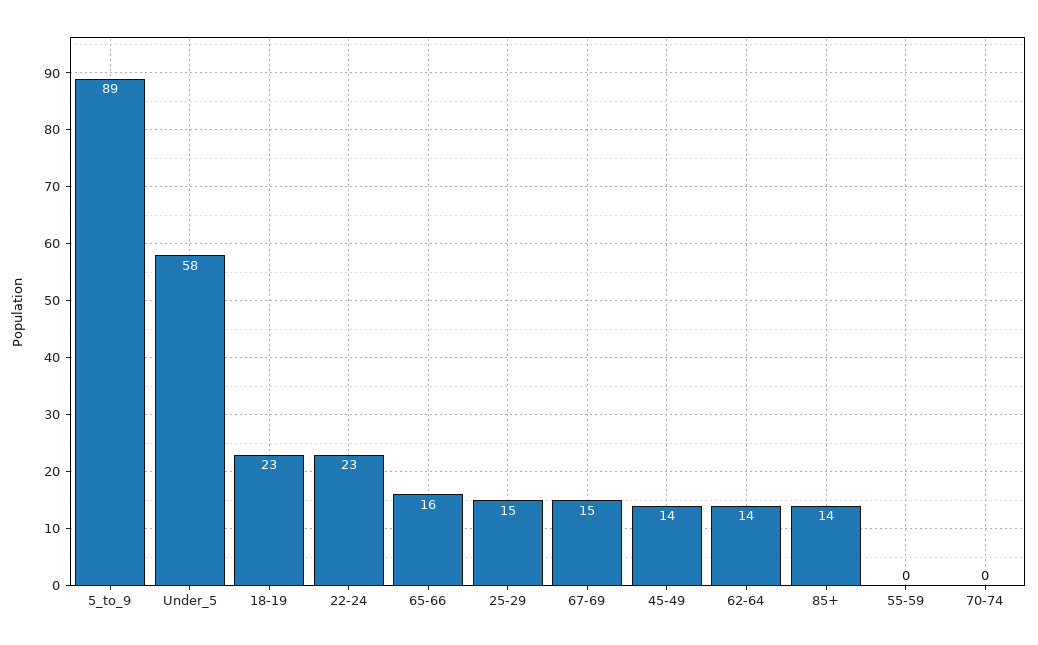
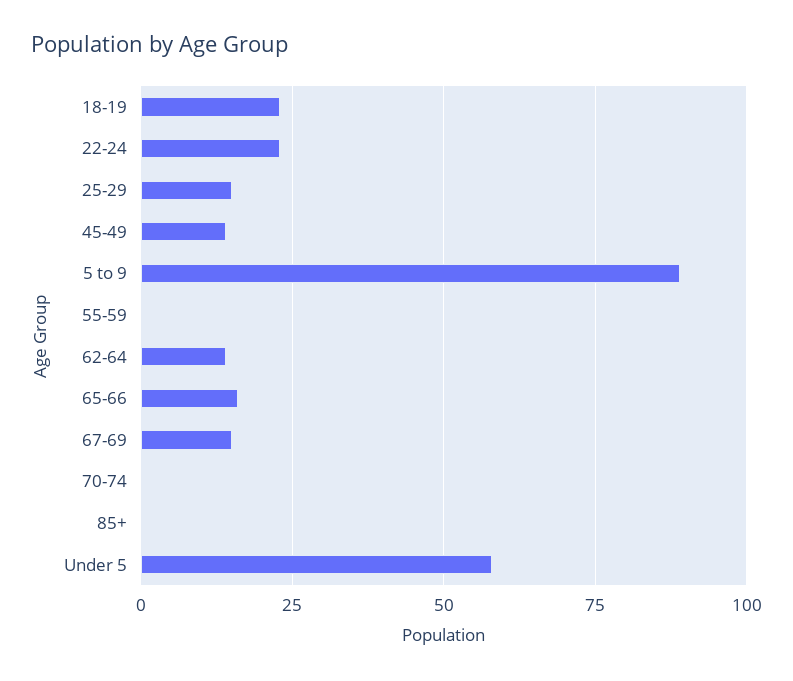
  {
    "5_to_9": 89,
    "Under_5": 58,
    "18-19": 23,
    "22-24": 23,
    "65-66": 16,
    "25-29": 15,
    "67-69": 15,
    "45-49": 14,
    "62-64": 14,
-   "85+": 14,
+   "85+": 0,
    "55-59": 0,
    "70-74": 0
  }

